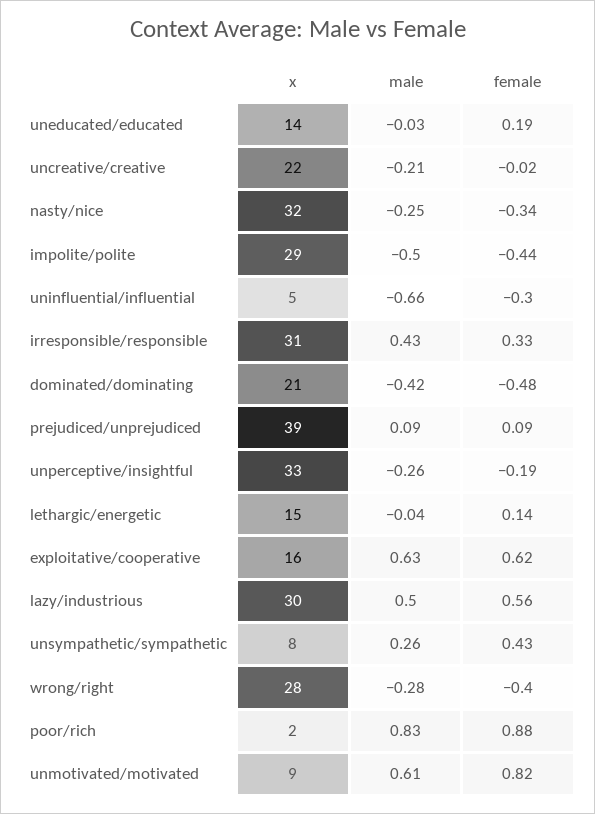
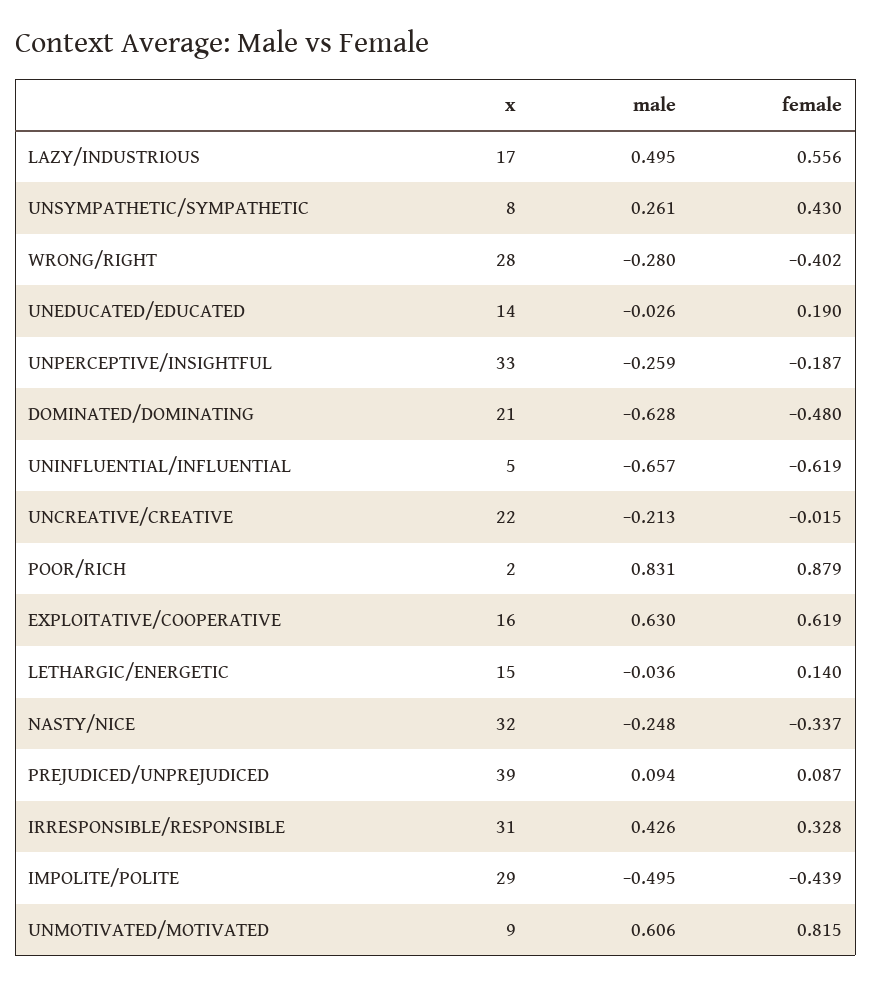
  {
    "x": {
      "uneducated/educated": 14,
      "uncreative/creative": 22,
      "nasty/nice": 32,
      "impolite/polite": 29,
      "uninfluential/influential": 5,
      "irresponsible/responsible": 31,
      "dominated/dominating": 21,
      "prejudiced/unprejudiced": 39,
      "unperceptive/insightful": 33,
      "lethargic/energetic": 15,
      "exploitative/cooperative": 16,
-     "lazy/industrious": 30,
+     "lazy/industrious": 17,
      "unsympathetic/sympathetic": 8,
      "wrong/right": 28,
      "poor/rich": 2,
      "unmotivated/motivated": 9
    },
    "male": {
      "uneducated/educated": -0.026,
      "uncreative/creative": -0.213,
      "nasty/nice": -0.248,
      "impolite/polite": -0.495,
      "uninfluential/influential": -0.657,
      "irresponsible/responsible": 0.426,
-     "dominated/dominating": -0.42,
+     "dominated/dominating": -0.628,
      "prejudiced/unprejudiced": 0.094,
      "unperceptive/insightful": -0.259,
      "lethargic/energetic": -0.036,
      "exploitative/cooperative": 0.63,
      "lazy/industrious": 0.495,
      "unsympathetic/sympathetic": 0.261,
      "wrong/right": -0.28,
      "poor/rich": 0.831,
      "unmotivated/motivated": 0.606
    },
    "female": {
      "uneducated/educated": 0.19,
      "uncreative/creative": -0.015,
      "nasty/nice": -0.337,
      "impolite/polite": -0.439,
-     "uninfluential/influential": -0.3,
+     "uninfluential/influential": -0.619,
      "irresponsible/responsible": 0.328,
      "dominated/dominating": -0.48,
      "prejudiced/unprejudiced": 0.087,
      "unperceptive/insightful": -0.187,
      "lethargic/energetic": 0.14,
      "exploitative/cooperative": 0.619,
      "lazy/industrious": 0.556,
      "unsympathetic/sympathetic": 0.43,
      "wrong/right": -0.402,
      "poor/rich": 0.879,
      "unmotivated/motivated": 0.815
    }
  }

